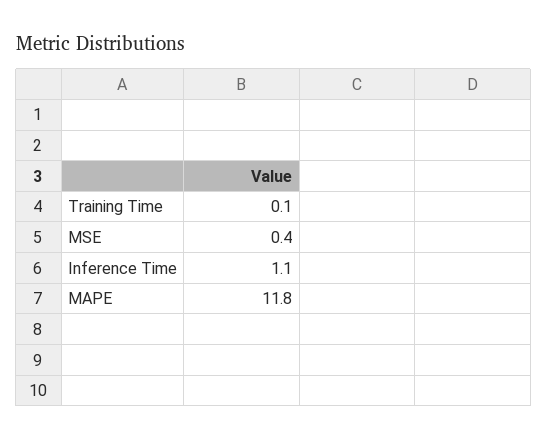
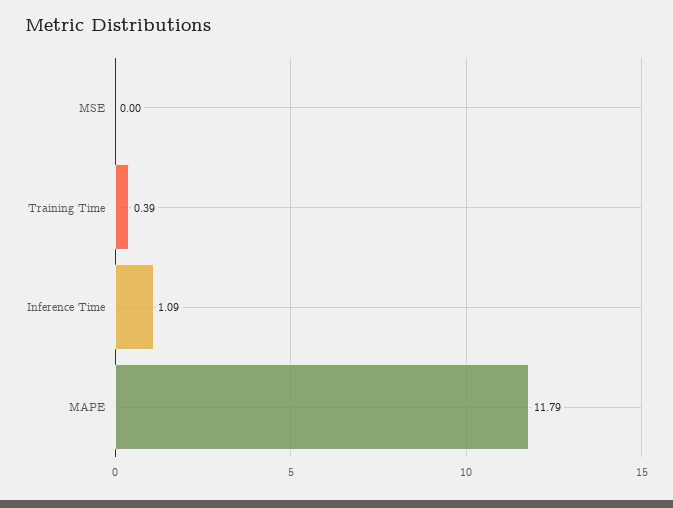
  {
-   "Training Time": 0.1,
+   "Training Time": 0.39,
-   "MSE": 0.4,
+   "MSE": 0,
    "Inference Time": 1.09,
    "MAPE": 11.79
  }

